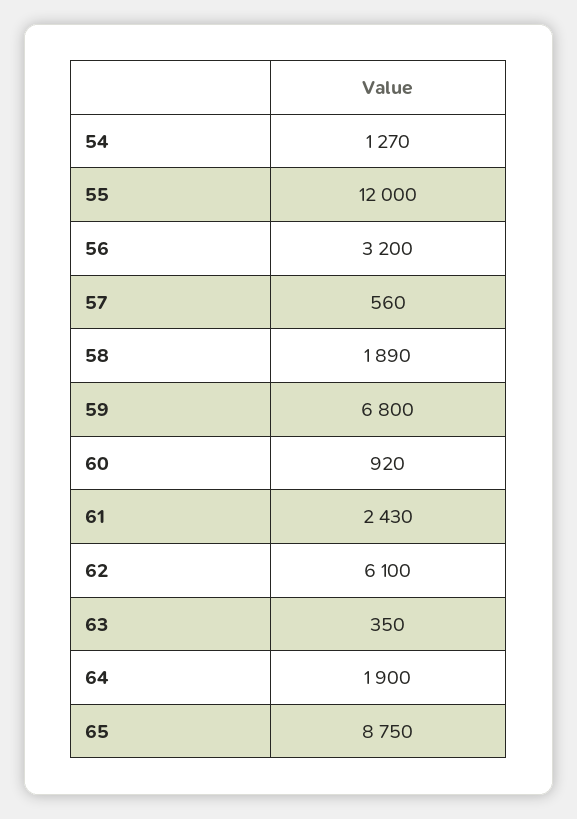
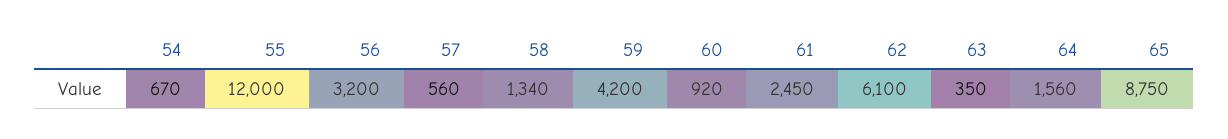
  {
-   "54": 1270,
+   "54": 670,
    "55": 12000,
    "56": 3200,
    "57": 560,
-   "58": 1890,
+   "58": 1340,
-   "59": 6800,
+   "59": 4200,
    "60": 920,
-   "61": 2430,
+   "61": 2450,
    "62": 6100,
    "63": 350,
-   "64": 1900,
+   "64": 1560,
    "65": 8750
  }

